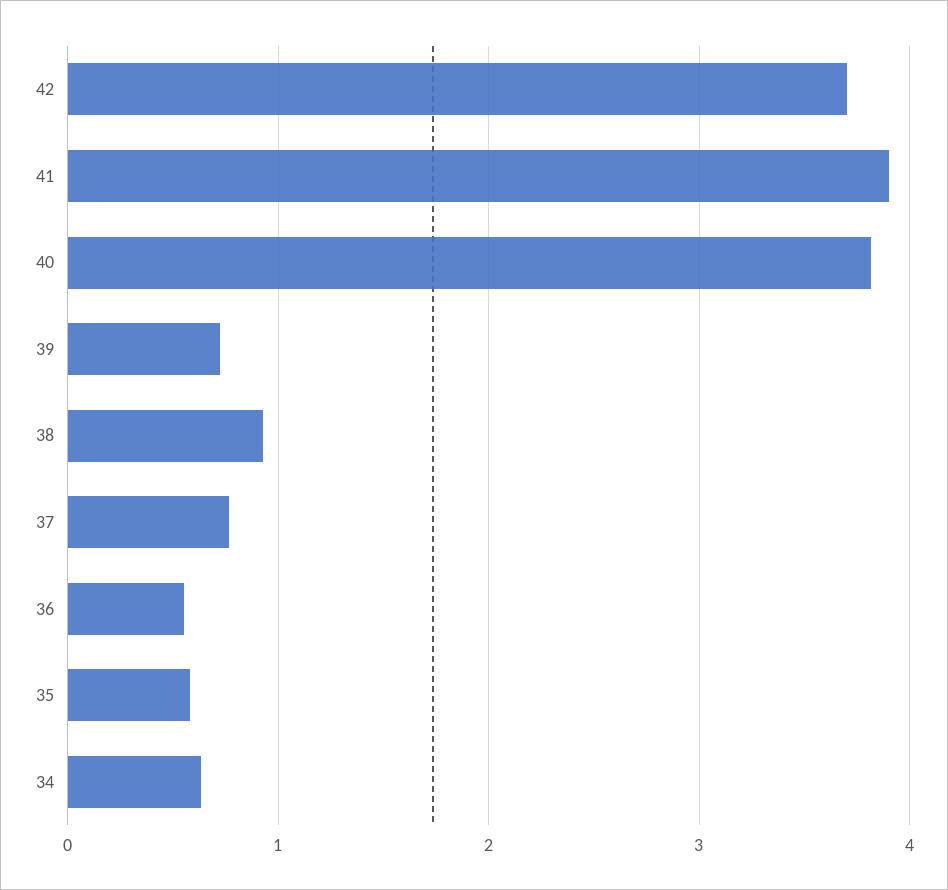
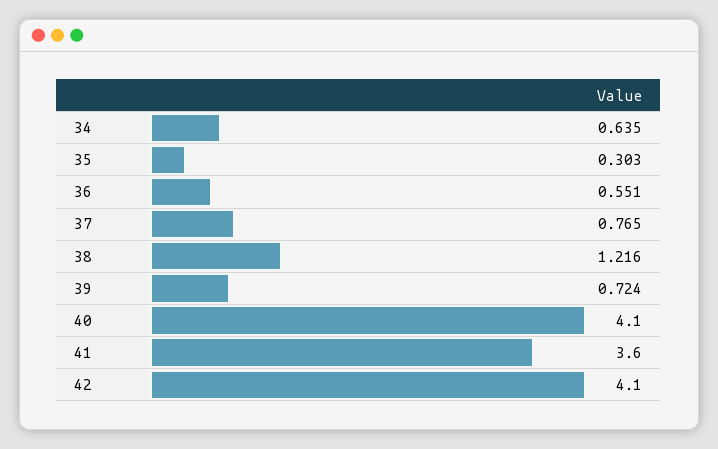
  {
-   "42": 3.7,
+   "42": 4.1,
-   "41": 3.9,
+   "41": 3.6,
-   "40": 3.8,
+   "40": 4.1,
    "39": 0.724,
-   "38": 0.9,
+   "38": 1.216,
    "37": 0.765,
    "36": 0.551,
-   "35": 0.6,
+   "35": 0.303,
    "34": 0.635
  }

